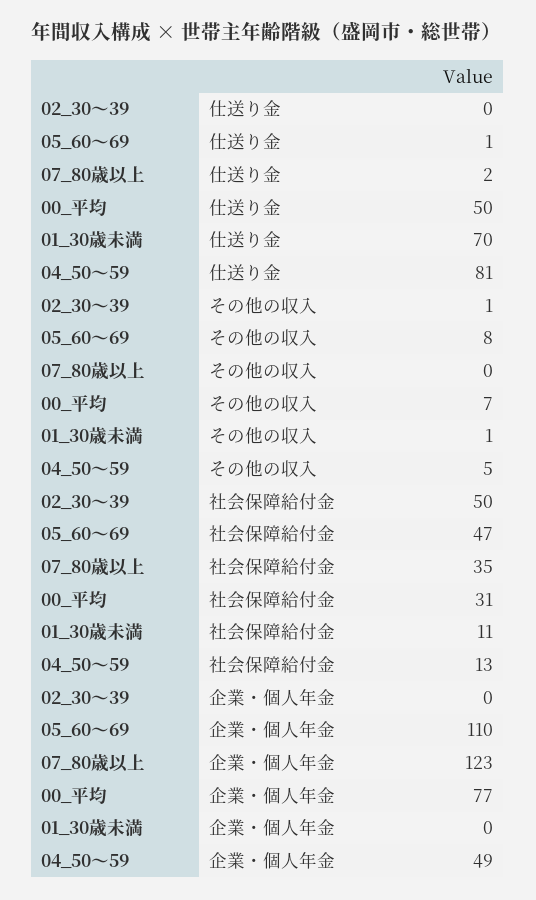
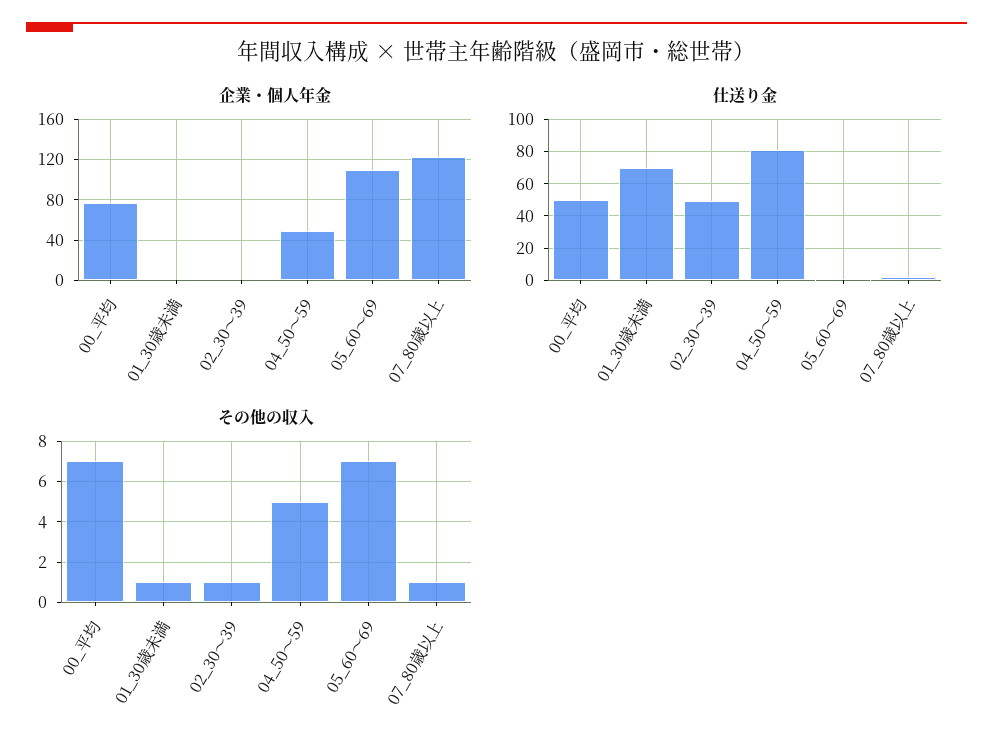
  {
    "仕送り金": {
-     "02_30～39": 0,
+     "02_30～39": 50,
      "05_60～69": 1,
      "07_80歳以上": 2,
      "00_平均": 50,
      "01_30歳未満": 70,
      "04_50～59": 81
    },
    "その他の収入": {
      "02_30～39": 1,
-     "05_60～69": 8,
+     "05_60～69": 7,
-     "07_80歳以上": 0,
+     "07_80歳以上": 1,
      "00_平均": 7,
      "01_30歳未満": 1,
      "04_50～59": 5
    },
-   "社会保障給付金": {
-     "02_30～39": 50,
-     "05_60～69": 47,
-     "07_80歳以上": 35,
-     "00_平均": 31,
-     "01_30歳未満": 11,
-     "04_50～59": 13
-   },
    "企業・個人年金": {
      "02_30～39": 0,
      "05_60～69": 110,
      "07_80歳以上": 123,
      "00_平均": 77,
      "01_30歳未満": 0,
      "04_50～59": 49
    }
  }

